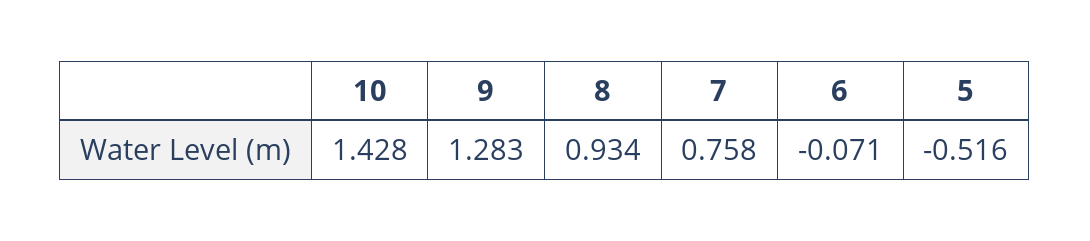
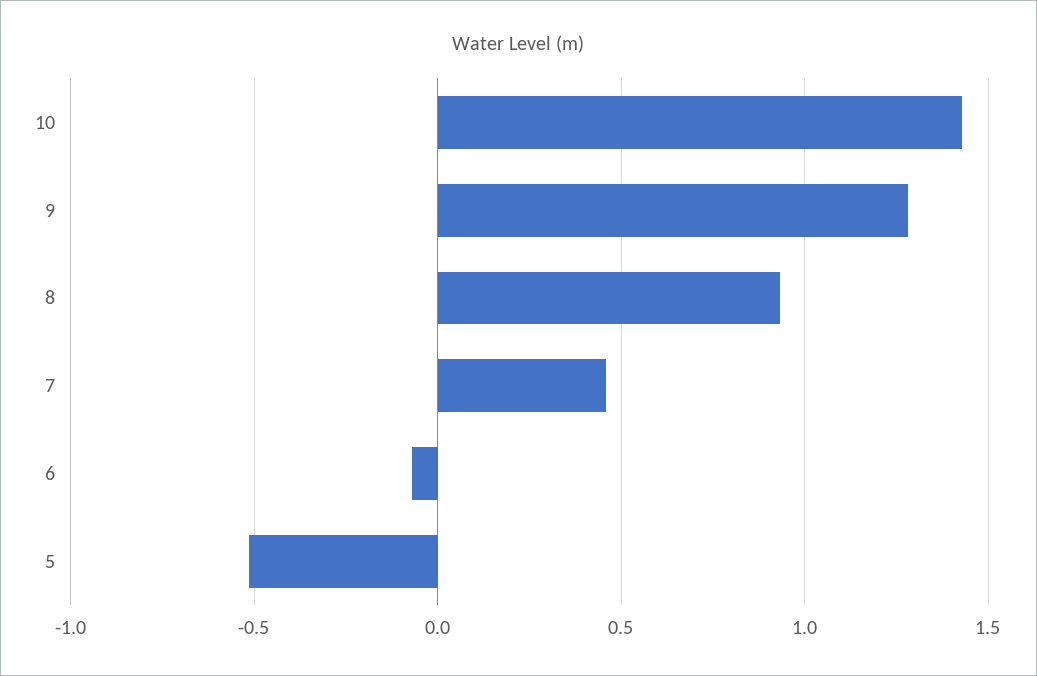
  {
    "10": 1.428,
    "9": 1.283,
    "8": 0.934,
-   "7": 0.758,
+   "7": 0.45,
    "6": -0.071,
    "5": -0.516
  }

